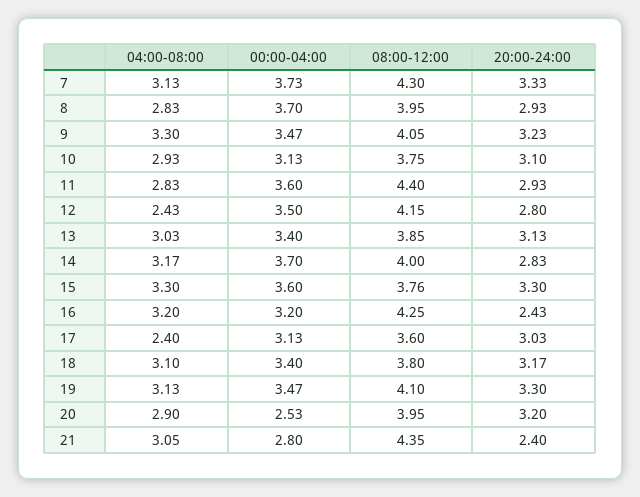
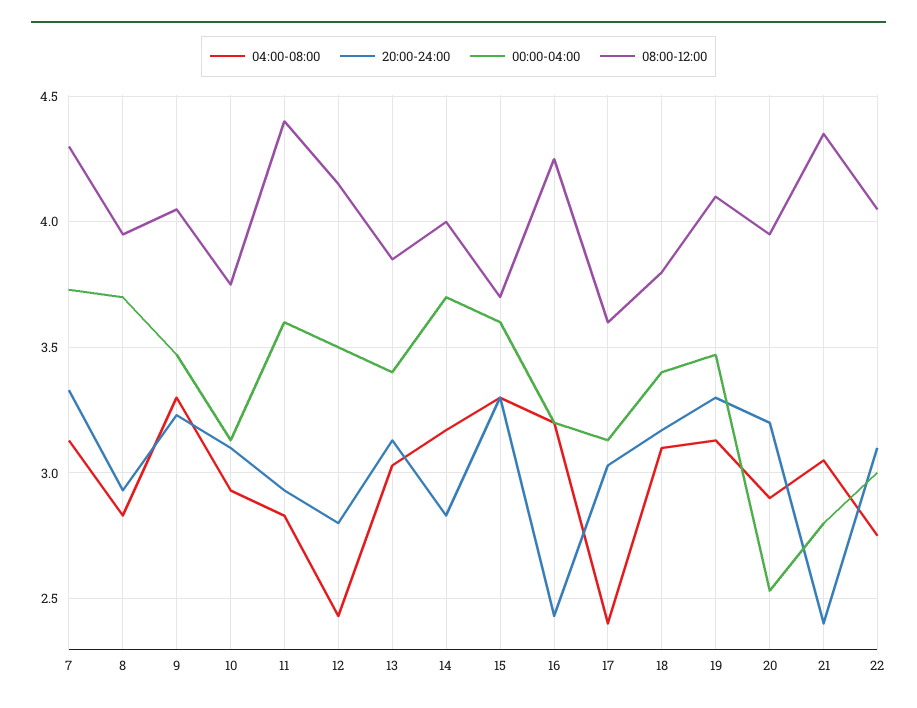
  {
    "04:00-08:00": {
      "7": 3.13,
      "8": 2.83,
      "9": 3.3,
      "10": 2.93,
      "11": 2.83,
      "12": 2.43,
      "13": 3.03,
      "14": 3.17,
      "15": 3.3,
      "16": 3.2,
      "17": 2.4,
      "18": 3.1,
      "19": 3.13,
      "20": 2.9,
-     "21": 3.05
+     "21": 3.05,
+     "22": 2.75
    },
    "00:00-04:00": {
      "7": 3.73,
      "8": 3.7,
      "9": 3.47,
      "10": 3.13,
      "11": 3.6,
      "12": 3.5,
      "13": 3.4,
      "14": 3.7,
      "15": 3.6,
      "16": 3.2,
      "17": 3.13,
      "18": 3.4,
      "19": 3.47,
      "20": 2.53,
-     "21": 2.8
+     "21": 2.8,
+     "22": 3
    },
    "08:00-12:00": {
      "7": 4.3,
      "8": 3.95,
      "9": 4.05,
      "10": 3.75,
      "11": 4.4,
      "12": 4.15,
      "13": 3.85,
      "14": 4,
-     "15": 3.76,
+     "15": 3.7,
      "16": 4.25,
      "17": 3.6,
      "18": 3.8,
      "19": 4.1,
      "20": 3.95,
-     "21": 4.35
+     "21": 4.35,
+     "22": 4.05
    },
    "20:00-24:00": {
      "7": 3.33,
      "8": 2.93,
      "9": 3.23,
      "10": 3.1,
      "11": 2.93,
      "12": 2.8,
      "13": 3.13,
      "14": 2.83,
      "15": 3.3,
      "16": 2.43,
      "17": 3.03,
      "18": 3.17,
      "19": 3.3,
      "20": 3.2,
-     "21": 2.4
+     "21": 2.4,
+     "22": 3.1
    }
  }

